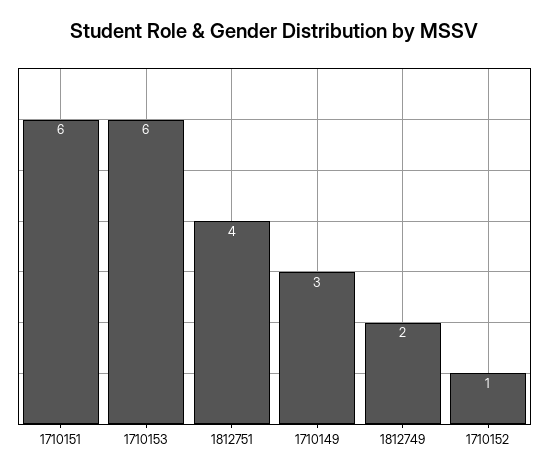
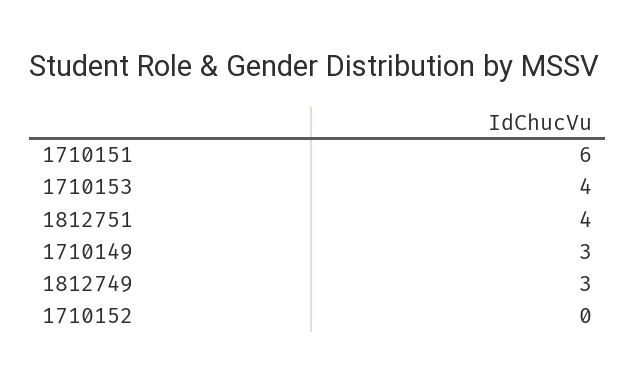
  {
    "1710151": 6,
-   "1710153": 6,
+   "1710153": 4,
    "1812751": 4,
    "1710149": 3,
-   "1812749": 2,
+   "1812749": 3,
-   "1710152": 1
+   "1710152": 0
  }

